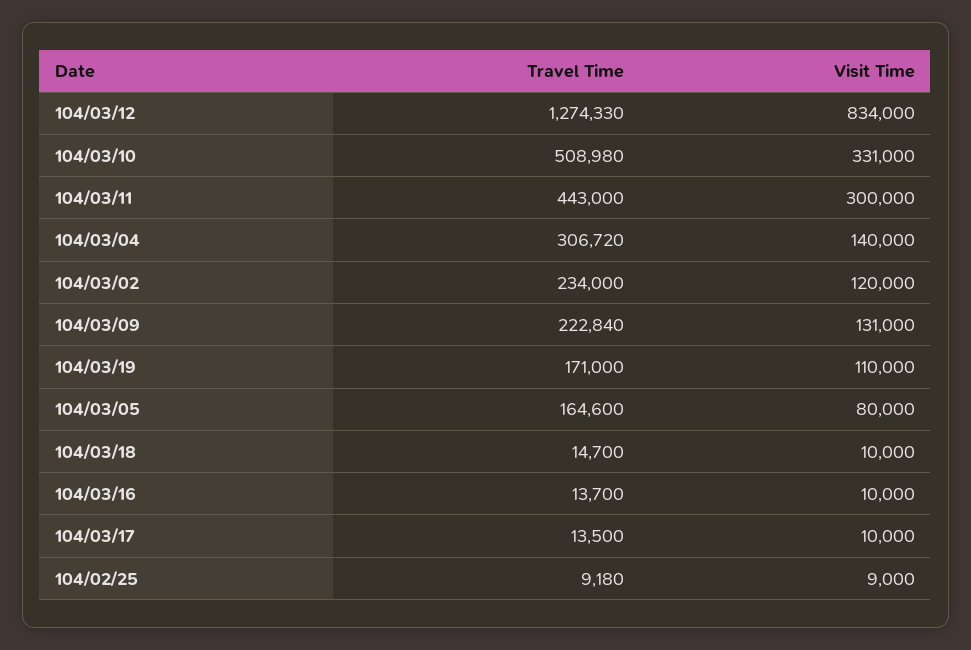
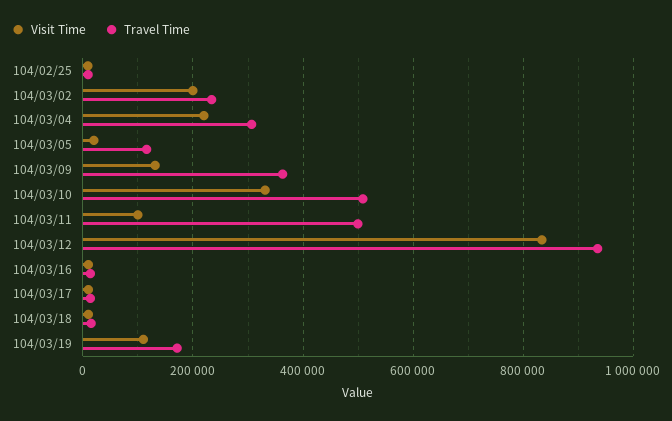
  {
    "Travel Time": {
-     "104/03/12": 1274330,
+     "104/03/12": 940000,
      "104/03/10": 508980,
-     "104/03/11": 443000,
+     "104/03/11": 500000,
      "104/03/04": 306720,
      "104/03/02": 234000,
-     "104/03/09": 222840,
+     "104/03/09": 360000,
      "104/03/19": 171000,
-     "104/03/05": 164600,
+     "104/03/05": 120000,
      "104/03/18": 14700,
      "104/03/16": 13700,
      "104/03/17": 13500,
      "104/02/25": 9180
    },
    "Visit Time": {
      "104/03/12": 834000,
      "104/03/10": 331000,
-     "104/03/11": 300000,
+     "104/03/11": 100000,
-     "104/03/04": 140000,
+     "104/03/04": 220000,
-     "104/03/02": 120000,
+     "104/03/02": 200000,
      "104/03/09": 131000,
      "104/03/19": 110000,
-     "104/03/05": 80000,
+     "104/03/05": 20000,
      "104/03/18": 10000,
      "104/03/16": 10000,
      "104/03/17": 10000,
      "104/02/25": 9000
    }
  }

